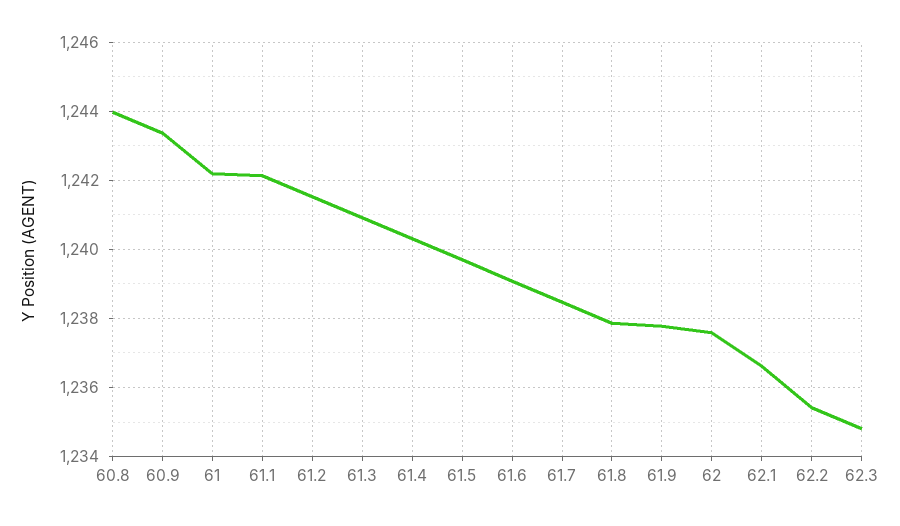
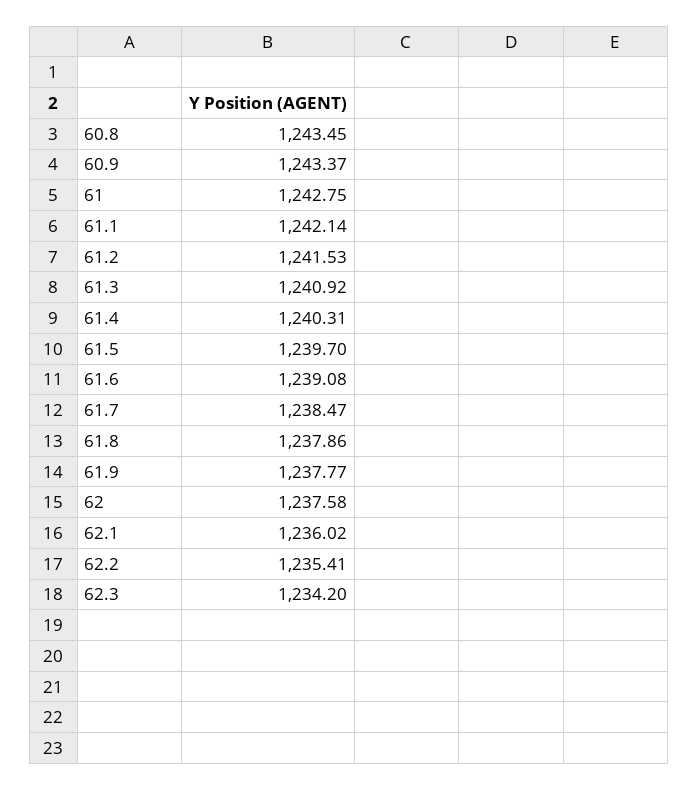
  {
-   "60.8": 1244,
+   "60.8": 1243.45,
    "60.9": 1243.37,
-   "61": 1242.2,
+   "61": 1242.75,
    "61.1": 1242.14,
    "61.2": 1241.53,
    "61.3": 1240.92,
    "61.4": 1240.31,
    "61.5": 1239.7,
    "61.6": 1239.08,
    "61.7": 1238.47,
    "61.8": 1237.86,
    "61.9": 1237.77,
    "62": 1237.58,
-   "62.1": 1236.6,
+   "62.1": 1236.02,
    "62.2": 1235.41,
-   "62.3": 1234.8
+   "62.3": 1234.2
  }

